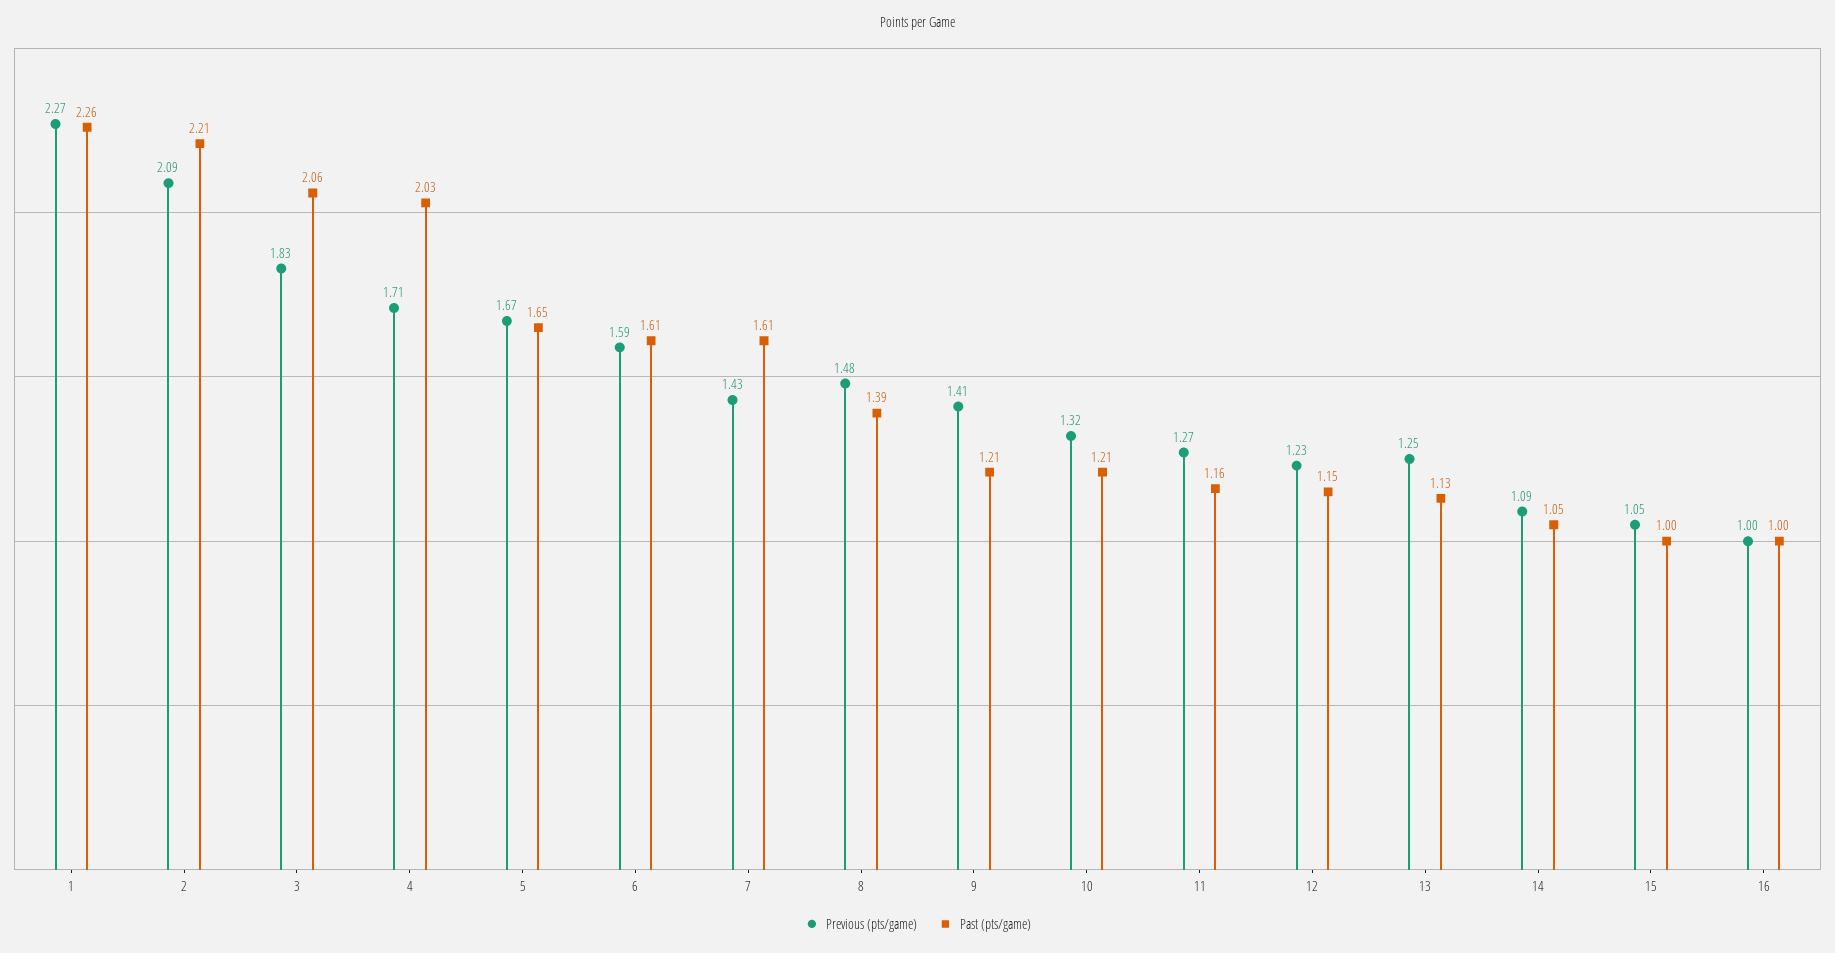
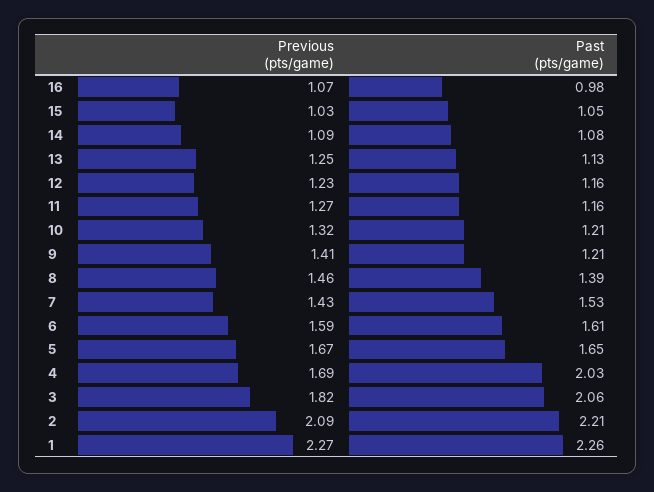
  {
    "Previous (pts/game)": {
      "1": 2.27,
      "2": 2.09,
-     "3": 1.83,
+     "3": 1.82,
-     "4": 1.71,
+     "4": 1.69,
      "5": 1.67,
      "6": 1.59,
      "7": 1.43,
-     "8": 1.48,
+     "8": 1.46,
      "9": 1.41,
      "10": 1.32,
      "11": 1.27,
      "12": 1.23,
      "13": 1.25,
      "14": 1.09,
-     "15": 1.05,
+     "15": 1.03,
-     "16": 1
+     "16": 1.07
    },
    "Past (pts/game)": {
      "1": 2.26,
      "2": 2.21,
      "3": 2.06,
      "4": 2.03,
      "5": 1.65,
      "6": 1.61,
-     "7": 1.61,
+     "7": 1.53,
      "8": 1.39,
      "9": 1.21,
      "10": 1.21,
      "11": 1.16,
-     "12": 1.15,
+     "12": 1.16,
      "13": 1.13,
-     "14": 1.05,
+     "14": 1.08,
-     "15": 1,
+     "15": 1.05,
-     "16": 1
+     "16": 0.98
    }
  }

